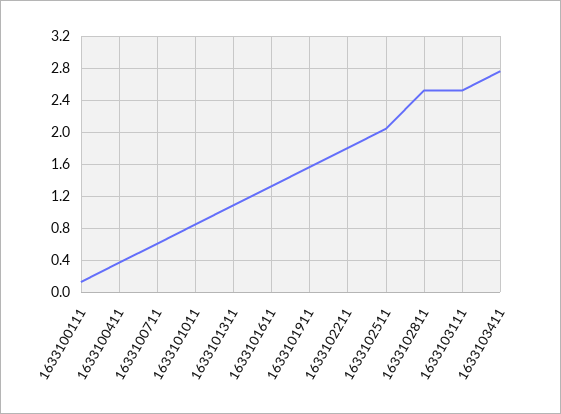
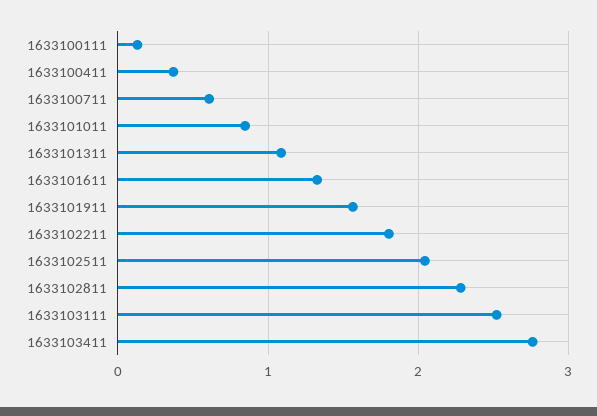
  {
    "1633100111": 0.1,
    "1633100411": 0.4,
    "1633100711": 0.6,
    "1633101011": 0.8,
    "1633101311": 1.1,
    "1633101611": 1.3,
    "1633101911": 1.6,
    "1633102211": 1.8,
    "1633102511": 2,
-   "1633102811": 2.5,
+   "1633102811": 2.3,
    "1633103111": 2.5,
    "1633103411": 2.8
  }

